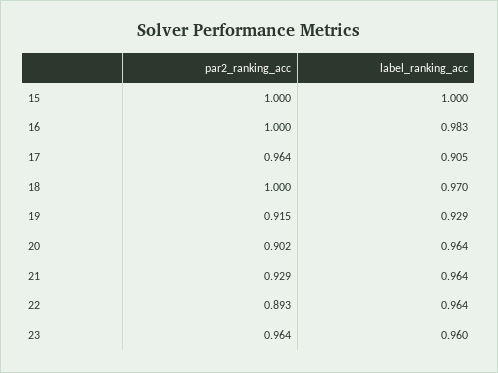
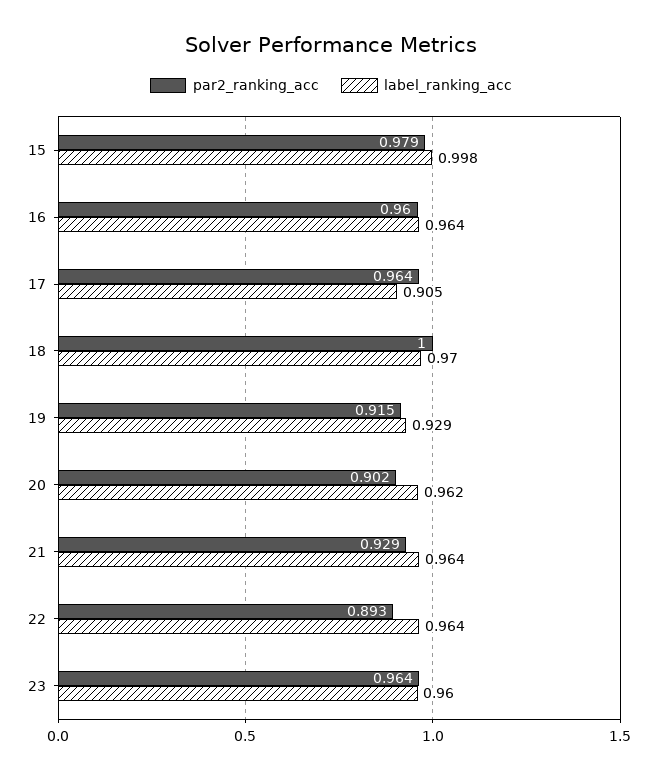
  {
    "par2_ranking_acc": {
-     "15": 1,
+     "15": 0.979,
-     "16": 1,
+     "16": 0.96,
      "17": 0.964,
      "18": 1,
      "19": 0.915,
      "20": 0.902,
      "21": 0.929,
      "22": 0.893,
      "23": 0.964
    },
    "label_ranking_acc": {
-     "15": 1,
+     "15": 0.998,
-     "16": 0.983,
+     "16": 0.964,
      "17": 0.905,
      "18": 0.97,
      "19": 0.929,
-     "20": 0.964,
+     "20": 0.962,
      "21": 0.964,
      "22": 0.964,
      "23": 0.96
    }
  }

